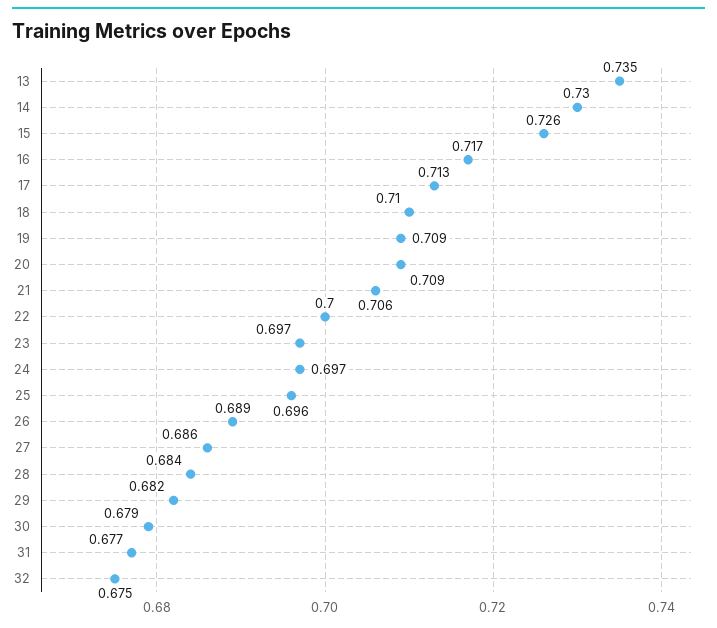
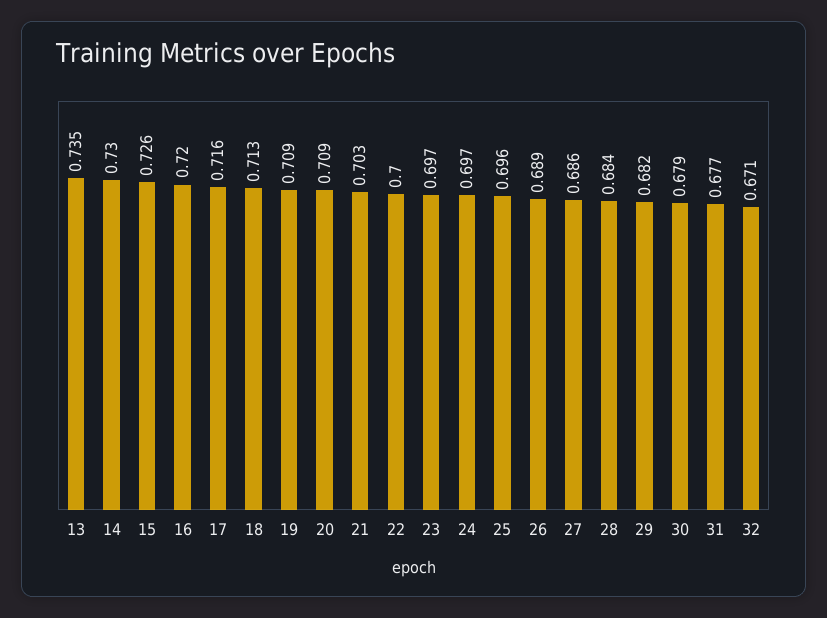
  {
    "13": 0.735,
    "14": 0.73,
    "15": 0.726,
-   "16": 0.717,
+   "16": 0.72,
-   "17": 0.713,
+   "17": 0.716,
-   "18": 0.71,
+   "18": 0.713,
    "19": 0.709,
    "20": 0.709,
-   "21": 0.706,
+   "21": 0.703,
    "22": 0.7,
    "23": 0.697,
    "24": 0.697,
    "25": 0.696,
    "26": 0.689,
    "27": 0.686,
    "28": 0.684,
    "29": 0.682,
    "30": 0.679,
    "31": 0.677,
-   "32": 0.675
+   "32": 0.671
  }

